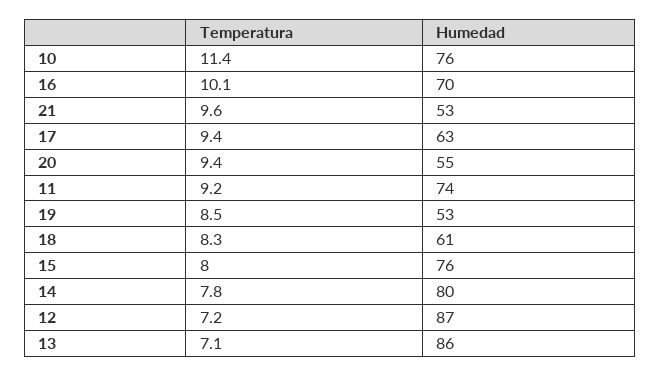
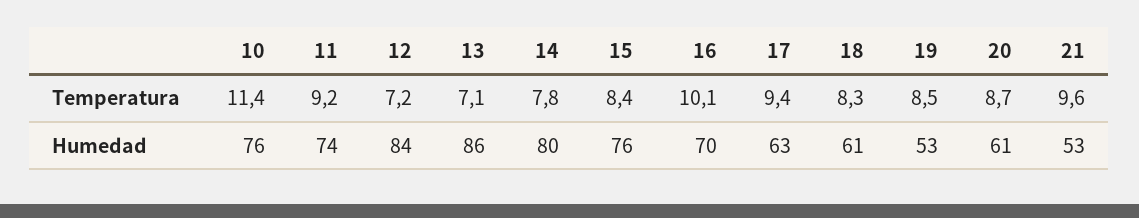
  {
    "Temperatura": {
      "10": 11.4,
      "16": 10.1,
      "21": 9.6,
      "17": 9.4,
-     "20": 9.4,
+     "20": 8.7,
      "11": 9.2,
      "19": 8.5,
      "18": 8.3,
-     "15": 8,
+     "15": 8.4,
      "14": 7.8,
      "12": 7.2,
      "13": 7.1
    },
    "Humedad": {
      "10": 76,
      "16": 70,
      "21": 53,
      "17": 63,
-     "20": 55,
+     "20": 61,
      "11": 74,
      "19": 53,
      "18": 61,
      "15": 76,
      "14": 80,
-     "12": 87,
+     "12": 84,
      "13": 86
    }
  }

